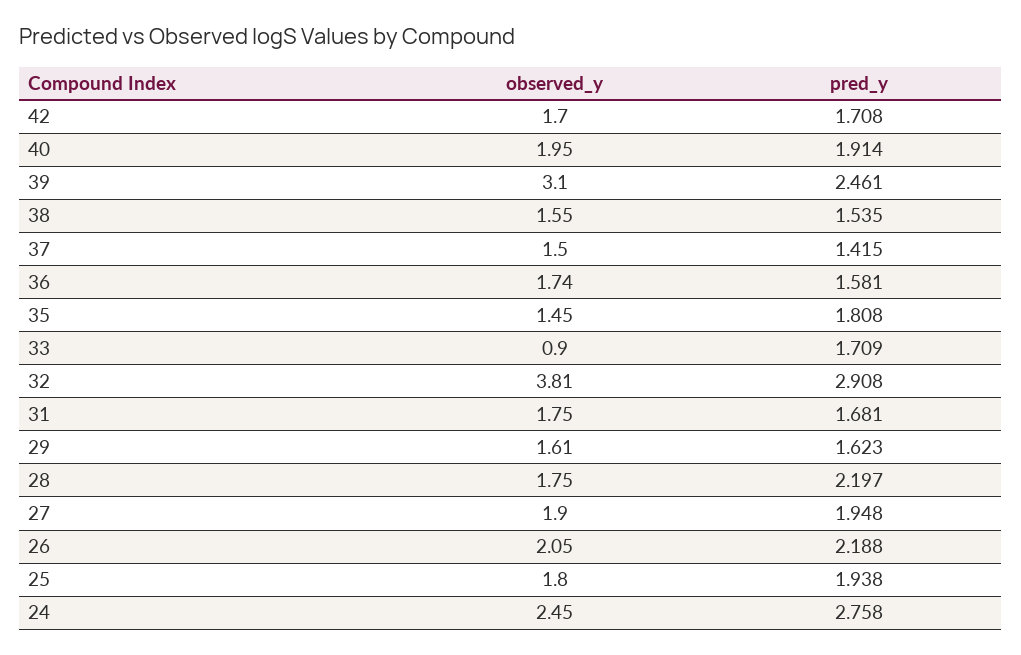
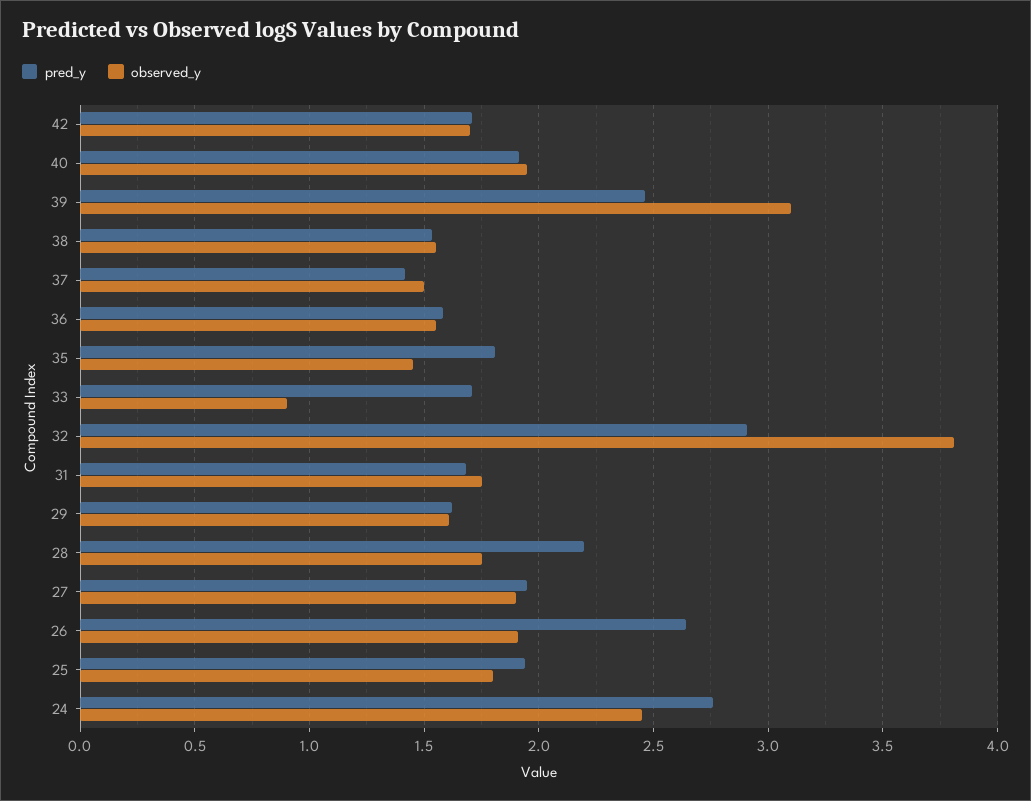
  {
    "observed_y": {
      "42": 1.7,
      "40": 1.95,
      "39": 3.1,
      "38": 1.55,
      "37": 1.5,
-     "36": 1.74,
+     "36": 1.55,
      "35": 1.45,
      "33": 0.9,
      "32": 3.81,
      "31": 1.75,
      "29": 1.61,
      "28": 1.75,
      "27": 1.9,
-     "26": 2.05,
+     "26": 1.9,
      "25": 1.8,
      "24": 2.45
    },
    "pred_y": {
      "42": 1.708,
      "40": 1.914,
      "39": 2.461,
      "38": 1.535,
      "37": 1.415,
      "36": 1.581,
      "35": 1.808,
      "33": 1.709,
      "32": 2.908,
      "31": 1.681,
      "29": 1.623,
      "28": 2.197,
      "27": 1.948,
-     "26": 2.188,
+     "26": 2.65,
      "25": 1.938,
      "24": 2.758
    }
  }

